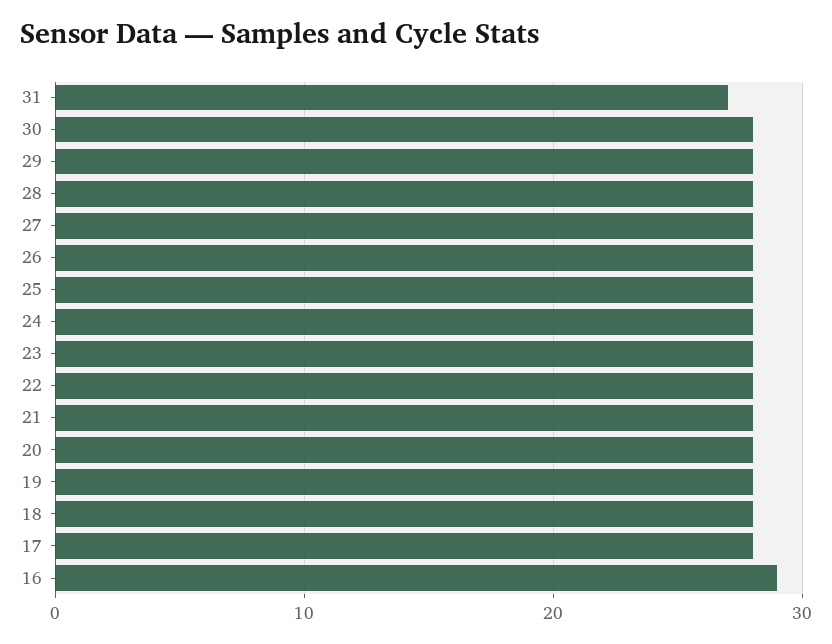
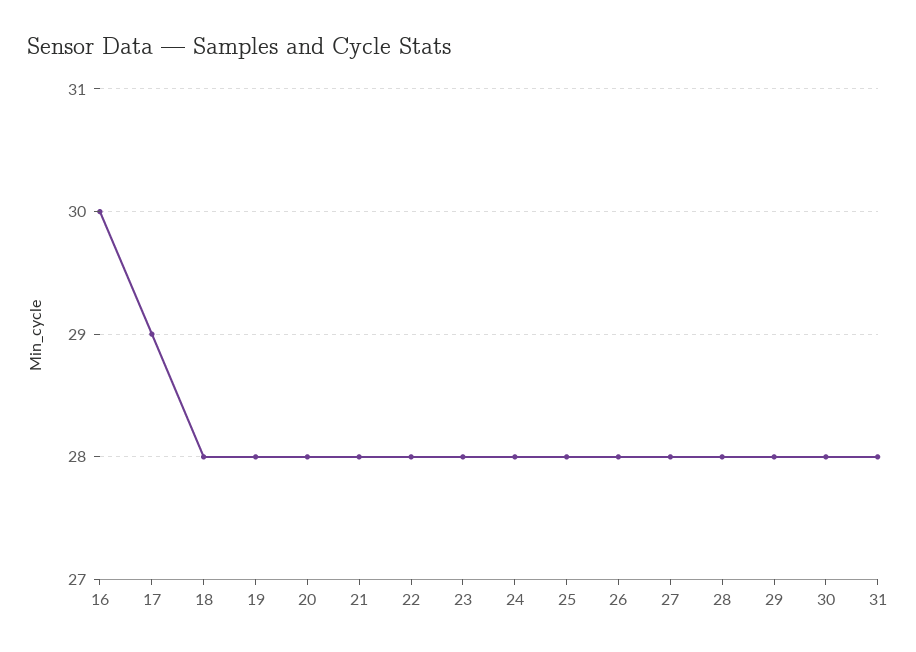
  {
-   "31": 27,
+   "31": 28,
    "30": 28,
    "29": 28,
    "28": 28,
    "27": 28,
    "26": 28,
    "25": 28,
    "24": 28,
    "23": 28,
    "22": 28,
    "21": 28,
    "20": 28,
    "19": 28,
    "18": 28,
-   "17": 28,
+   "17": 29,
-   "16": 29
+   "16": 30
  }

